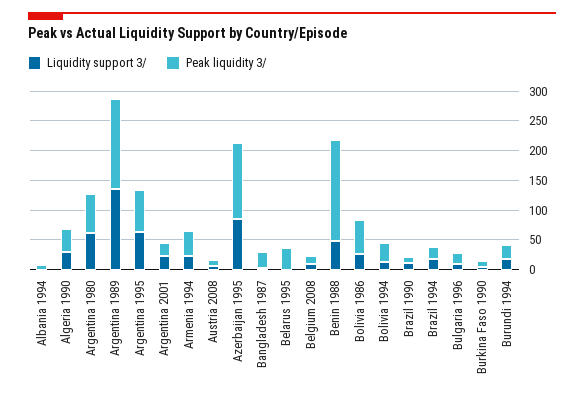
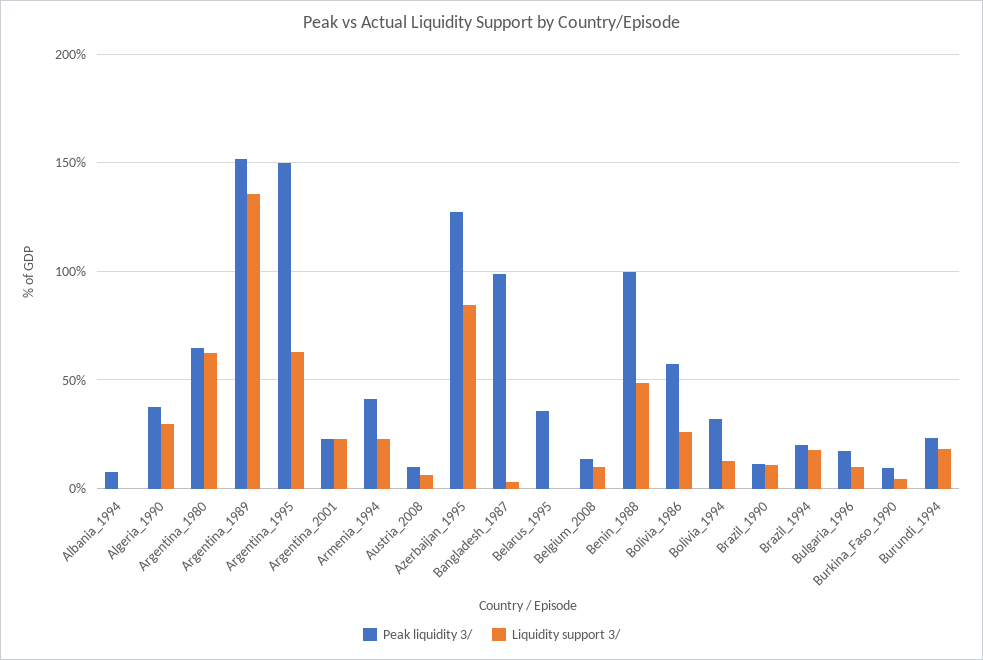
  {
    "Liquidity support 3/": {
      "Albania 1994": 0,
      "Algeria 1990": 30,
      "Argentina 1980": 60,
      "Argentina 1989": 135,
      "Argentina 1995": 65,
      "Argentina 2001": 25,
      "Armenia 1994": 25,
      "Austria 2008": 5,
      "Azerbaijan 1995": 85,
      "Bangladesh 1987": 5,
      "Belarus 1995": 0,
      "Belgium 2008": 10,
      "Benin 1988": 50,
      "Bolivia 1986": 25,
      "Bolivia 1994": 15,
      "Brazil 1990": 10,
      "Brazil 1994": 20,
      "Bulgaria 1996": 10,
      "Burkina Faso 1990": 5,
      "Burundi 1994": 20
    },
    "Peak liquidity 3/": {
      "Albania 1994": 10,
      "Algeria 1990": 40,
      "Argentina 1980": 65,
      "Argentina 1989": 150,
-     "Argentina 1995": 75,
+     "Argentina 1995": 150,
      "Argentina 2001": 25,
      "Armenia 1994": 40,
      "Austria 2008": 10,
      "Azerbaijan 1995": 130,
-     "Bangladesh 1987": 25,
+     "Bangladesh 1987": 100,
      "Belarus 1995": 35,
      "Belgium 2008": 15,
-     "Benin 1988": 175,
+     "Benin 1988": 100,
      "Bolivia 1986": 60,
      "Bolivia 1994": 30,
      "Brazil 1990": 10,
      "Brazil 1994": 20,
      "Bulgaria 1996": 15,
      "Burkina Faso 1990": 10,
      "Burundi 1994": 25
    }
  }

